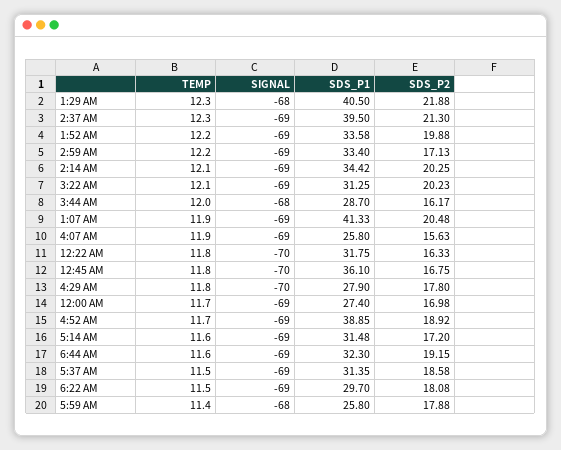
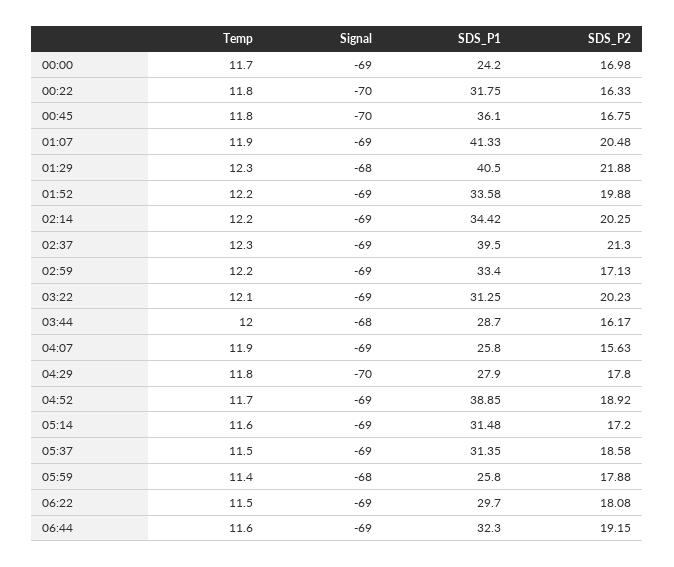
  {
    "TEMP": {
      "1:29 AM": 12.3,
      "2:37 AM": 12.3,
      "1:52 AM": 12.2,
      "2:59 AM": 12.2,
-     "2:14 AM": 12.1,
+     "2:14 AM": 12.2,
      "3:22 AM": 12.1,
      "3:44 AM": 12,
      "1:07 AM": 11.9,
      "4:07 AM": 11.9,
      "12:22 AM": 11.8,
      "12:45 AM": 11.8,
      "4:29 AM": 11.8,
      "12:00 AM": 11.7,
      "4:52 AM": 11.7,
      "5:14 AM": 11.6,
      "6:44 AM": 11.6,
      "5:37 AM": 11.5,
      "6:22 AM": 11.5,
      "5:59 AM": 11.4
    },
    "SIGNAL": {
      "1:29 AM": -68,
      "2:37 AM": -69,
      "1:52 AM": -69,
      "2:59 AM": -69,
      "2:14 AM": -69,
      "3:22 AM": -69,
      "3:44 AM": -68,
      "1:07 AM": -69,
      "4:07 AM": -69,
      "12:22 AM": -70,
      "12:45 AM": -70,
      "4:29 AM": -70,
      "12:00 AM": -69,
      "4:52 AM": -69,
      "5:14 AM": -69,
      "6:44 AM": -69,
      "5:37 AM": -69,
      "6:22 AM": -69,
      "5:59 AM": -68
    },
    "SDS_P1": {
      "1:29 AM": 40.5,
      "2:37 AM": 39.5,
      "1:52 AM": 33.58,
      "2:59 AM": 33.4,
      "2:14 AM": 34.42,
      "3:22 AM": 31.25,
      "3:44 AM": 28.7,
      "1:07 AM": 41.33,
      "4:07 AM": 25.8,
      "12:22 AM": 31.75,
      "12:45 AM": 36.1,
      "4:29 AM": 27.9,
-     "12:00 AM": 27.4,
+     "12:00 AM": 24.2,
      "4:52 AM": 38.85,
      "5:14 AM": 31.48,
      "6:44 AM": 32.3,
      "5:37 AM": 31.35,
      "6:22 AM": 29.7,
      "5:59 AM": 25.8
    },
    "SDS_P2": {
      "1:29 AM": 21.88,
      "2:37 AM": 21.3,
      "1:52 AM": 19.88,
      "2:59 AM": 17.13,
      "2:14 AM": 20.25,
      "3:22 AM": 20.23,
      "3:44 AM": 16.17,
      "1:07 AM": 20.48,
      "4:07 AM": 15.63,
      "12:22 AM": 16.33,
      "12:45 AM": 16.75,
      "4:29 AM": 17.8,
      "12:00 AM": 16.98,
      "4:52 AM": 18.92,
      "5:14 AM": 17.2,
      "6:44 AM": 19.15,
      "5:37 AM": 18.58,
      "6:22 AM": 18.08,
      "5:59 AM": 17.88
    }
  }

